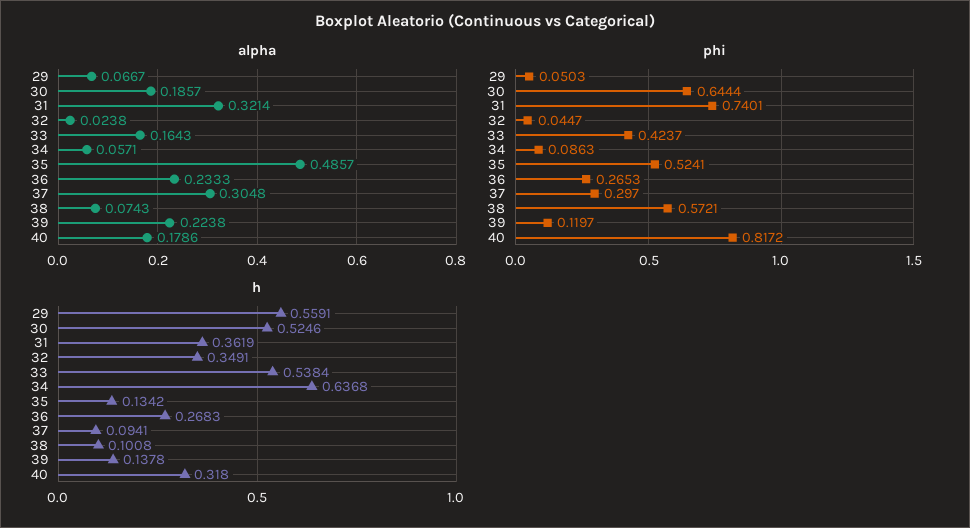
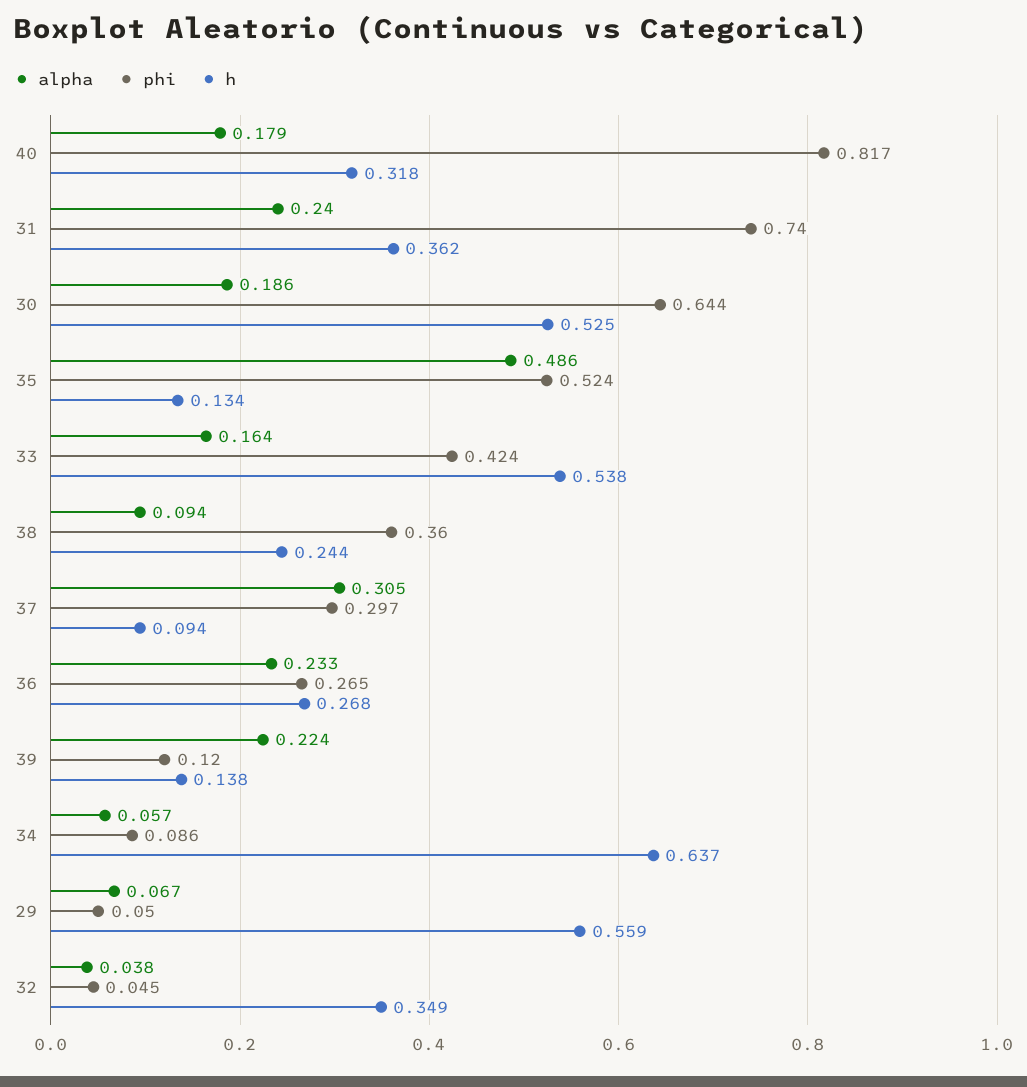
  {
    "alpha": {
      "29": 0.0667,
      "30": 0.1857,
-     "31": 0.3214,
+     "31": 0.24,
-     "32": 0.0238,
+     "32": 0.038,
      "33": 0.1643,
      "34": 0.0571,
      "35": 0.4857,
      "36": 0.2333,
      "37": 0.3048,
-     "38": 0.0743,
+     "38": 0.094,
      "39": 0.2238,
      "40": 0.1786
    },
    "phi": {
      "29": 0.0503,
      "30": 0.6444,
      "31": 0.7401,
      "32": 0.0447,
      "33": 0.4237,
      "34": 0.0863,
      "35": 0.5241,
      "36": 0.2653,
      "37": 0.297,
-     "38": 0.5721,
+     "38": 0.36,
      "39": 0.1197,
      "40": 0.8172
    },
    "h": {
      "29": 0.5591,
      "30": 0.5246,
      "31": 0.3619,
      "32": 0.3491,
      "33": 0.5384,
      "34": 0.6368,
      "35": 0.1342,
      "36": 0.2683,
      "37": 0.0941,
-     "38": 0.1008,
+     "38": 0.244,
      "39": 0.1378,
      "40": 0.318
    }
  }

